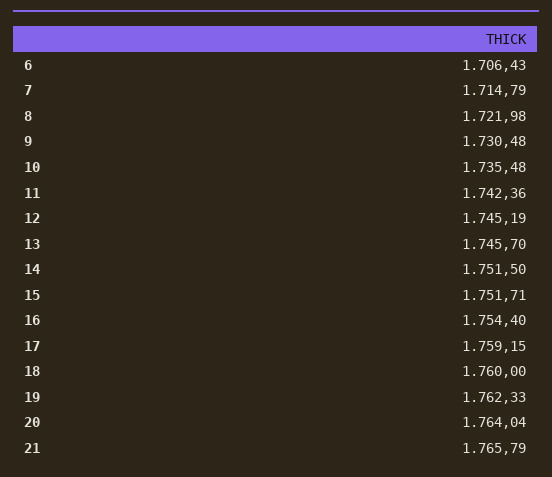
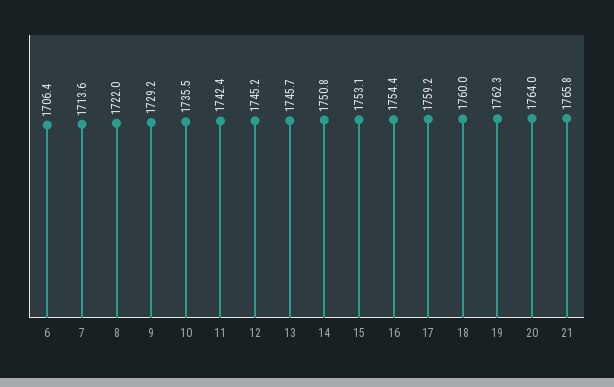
  {
    "6": 1706.43,
-   "7": 1714.79,
+   "7": 1713.6,
    "8": 1721.98,
-   "9": 1730.48,
+   "9": 1729.2,
    "10": 1735.48,
    "11": 1742.36,
    "12": 1745.19,
    "13": 1745.7,
-   "14": 1751.5,
+   "14": 1750.8,
-   "15": 1751.71,
+   "15": 1753.1,
    "16": 1754.4,
    "17": 1759.15,
    "18": 1760,
    "19": 1762.33,
    "20": 1764.04,
    "21": 1765.79
  }

